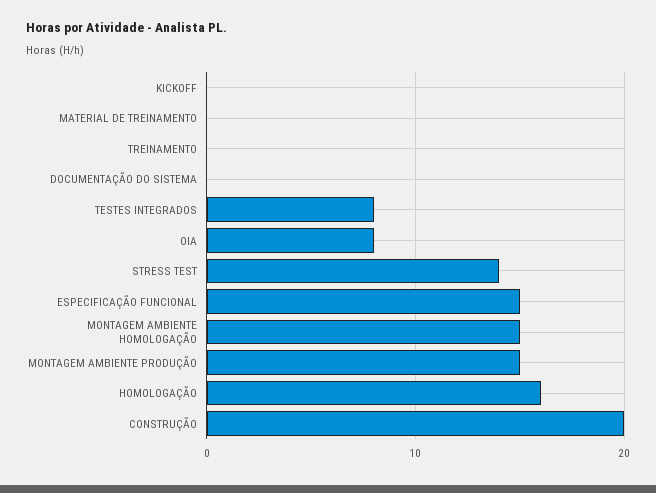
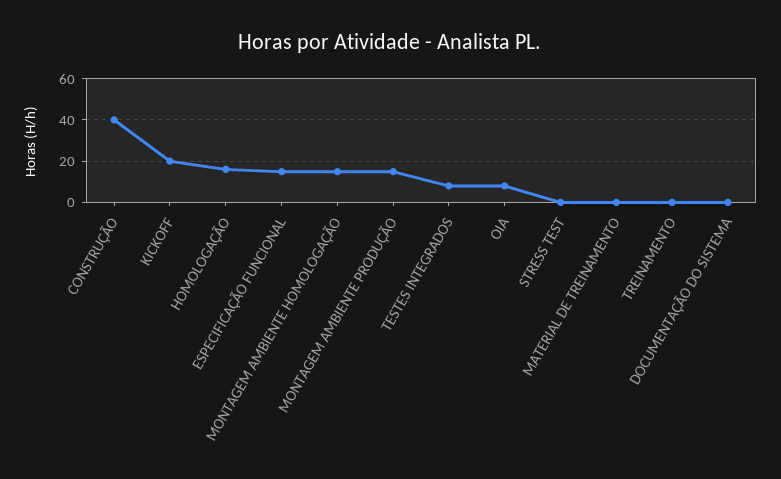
  {
-   "KICKOFF": 0,
+   "KICKOFF": 20,
    "MATERIAL DE TREINAMENTO": 0,
    "TREINAMENTO": 0,
    "DOCUMENTAÇÃO DO SISTEMA": 0,
    "TESTES INTEGRADOS": 8,
    "OIA": 8,
-   "STRESS TEST": 14,
+   "STRESS TEST": 0,
    "ESPECIFICAÇÃO FUNCIONAL": 15,
    "MONTAGEM AMBIENTE HOMOLOGAÇÃO": 15,
    "MONTAGEM AMBIENTE PRODUÇÃO": 15,
    "HOMOLOGAÇÃO": 16,
-   "CONSTRUÇÃO": 20
+   "CONSTRUÇÃO": 40
  }

